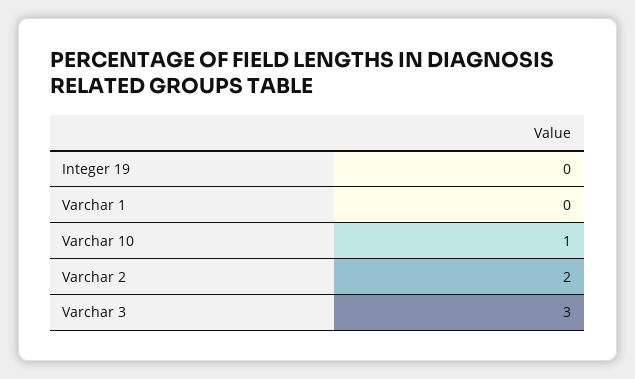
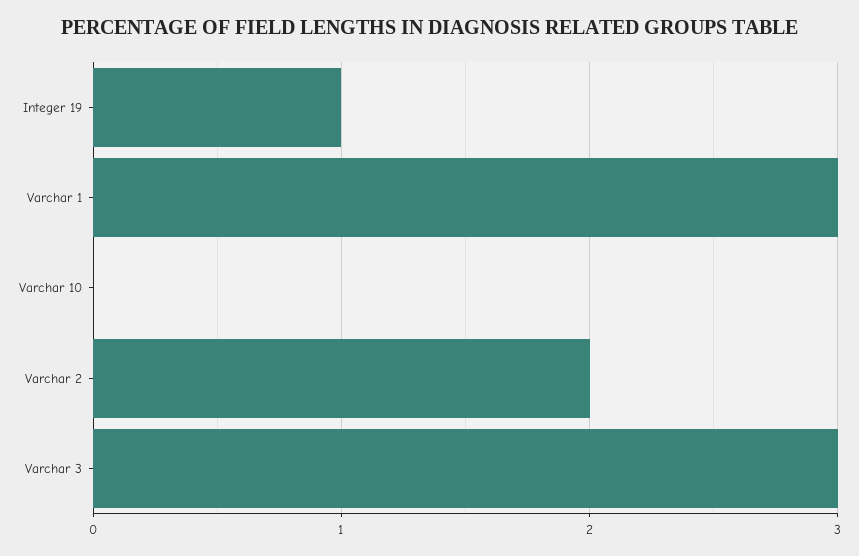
  {
-   "Integer 19": 0,
+   "Integer 19": 1,
-   "Varchar 1": 0,
+   "Varchar 1": 3,
-   "Varchar 10": 1,
+   "Varchar 10": 0,
    "Varchar 2": 2,
    "Varchar 3": 3
  }

